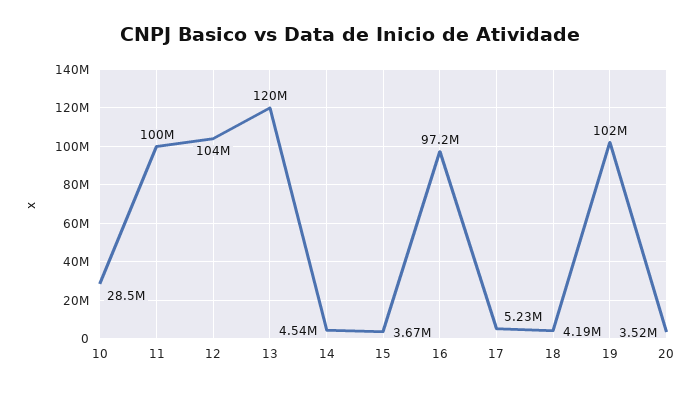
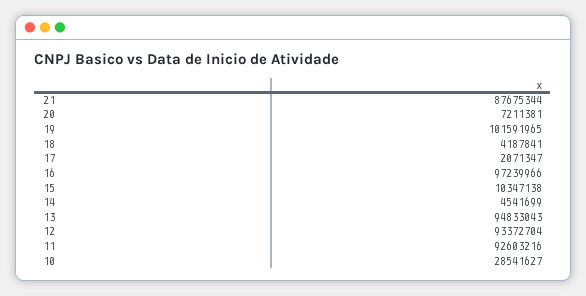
  {
    "10": 28541627,
-   "11": 100000000,
+   "11": 92603216,
-   "12": 104000000,
+   "12": 93372704,
-   "13": 120000000,
+   "13": 94833043,
    "14": 4541699,
-   "15": 3670000,
+   "15": 10347138,
    "16": 97239966,
-   "17": 5230000,
+   "17": 2071347,
    "18": 4187841,
    "19": 101591965,
-   "20": 3520000
+   "20": 7211381,
+   "21": 87675344
  }

